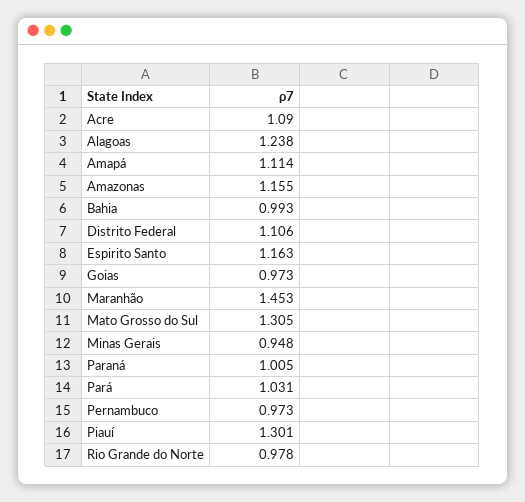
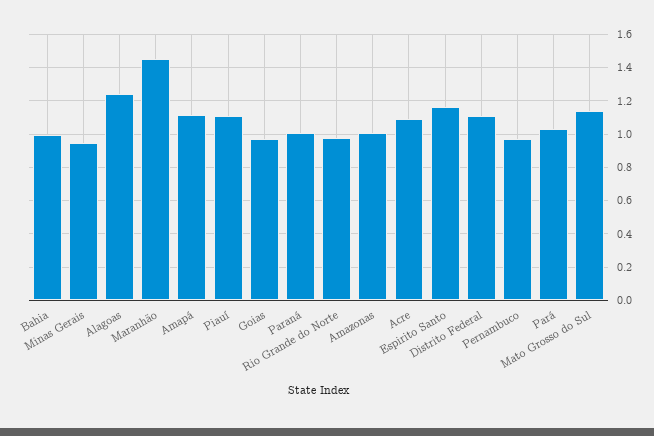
  {
    "Acre": 1.09,
    "Alagoas": 1.238,
    "Amapá": 1.114,
-   "Amazonas": 1.155,
+   "Amazonas": 1,
    "Bahia": 0.993,
    "Distrito Federal": 1.106,
    "Espirito Santo": 1.163,
    "Goias": 0.973,
    "Maranhão": 1.453,
-   "Mato Grosso do Sul": 1.305,
+   "Mato Grosso do Sul": 1.15,
    "Minas Gerais": 0.948,
    "Paraná": 1.005,
    "Pará": 1.031,
    "Pernambuco": 0.973,
-   "Piauí": 1.301,
+   "Piauí": 1.1,
    "Rio Grande do Norte": 0.978
  }

